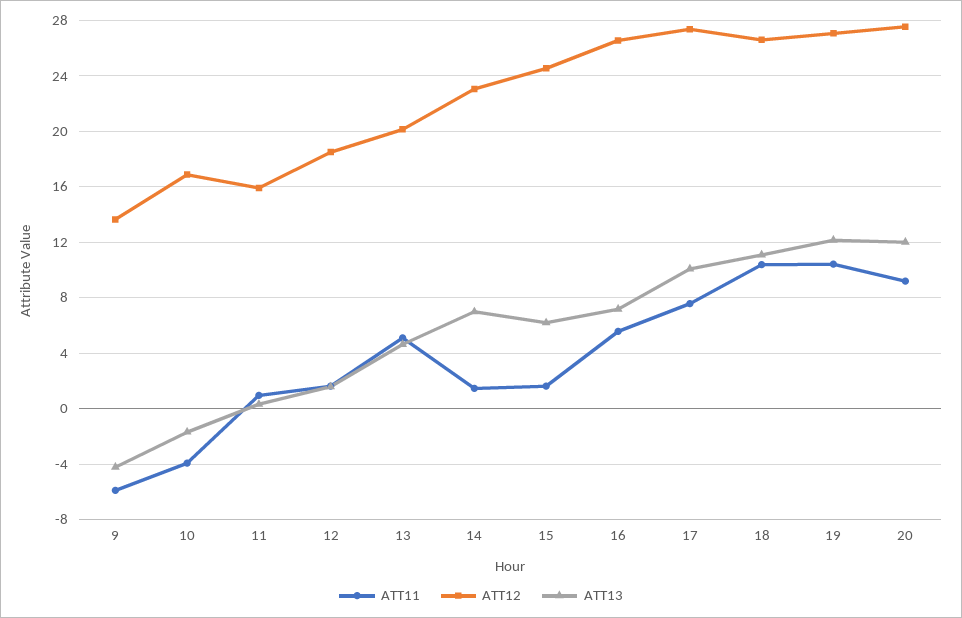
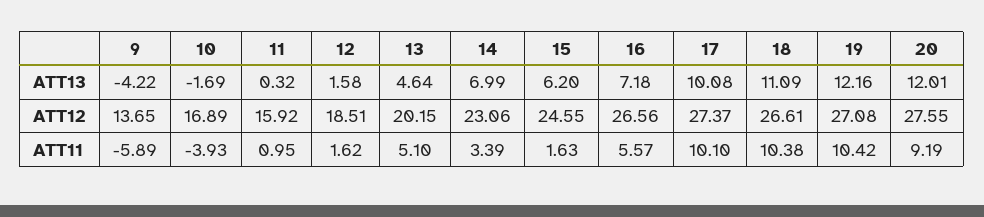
  {
    "ATT11": {
      "9": -5.89,
      "10": -3.93,
      "11": 0.95,
      "12": 1.62,
      "13": 5.1,
-     "14": 1.5,
+     "14": 3.39,
      "15": 1.63,
      "16": 5.57,
-     "17": 7.5,
+     "17": 10.1,
      "18": 10.38,
      "19": 10.42,
      "20": 9.19
    },
    "ATT12": {
      "9": 13.65,
      "10": 16.89,
      "11": 15.92,
      "12": 18.51,
      "13": 20.15,
      "14": 23.06,
      "15": 24.55,
      "16": 26.56,
      "17": 27.37,
      "18": 26.61,
      "19": 27.08,
      "20": 27.55
    },
    "ATT13": {
      "9": -4.22,
      "10": -1.69,
      "11": 0.32,
      "12": 1.58,
      "13": 4.64,
      "14": 6.99,
      "15": 6.2,
      "16": 7.18,
      "17": 10.08,
      "18": 11.09,
      "19": 12.16,
      "20": 12.01
    }
  }

